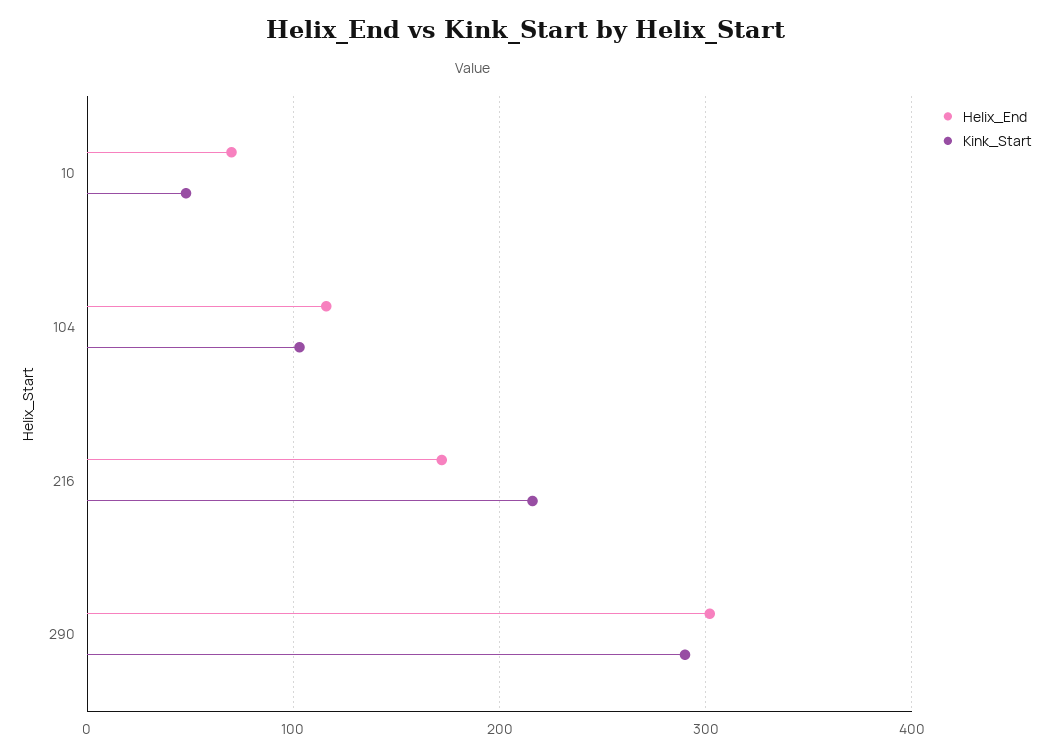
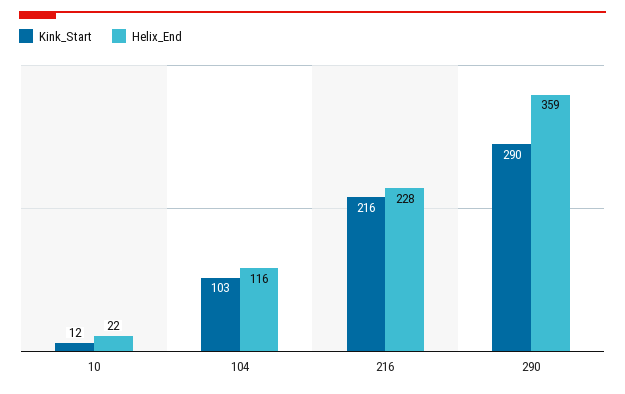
  {
    "Helix_End": {
-     "10": 70,
+     "10": 22,
      "104": 116,
-     "216": 170,
+     "216": 228,
-     "290": 300
+     "290": 359
    },
    "Kink_Start": {
-     "10": 50,
+     "10": 12,
      "104": 103,
      "216": 216,
      "290": 290
    }
  }

